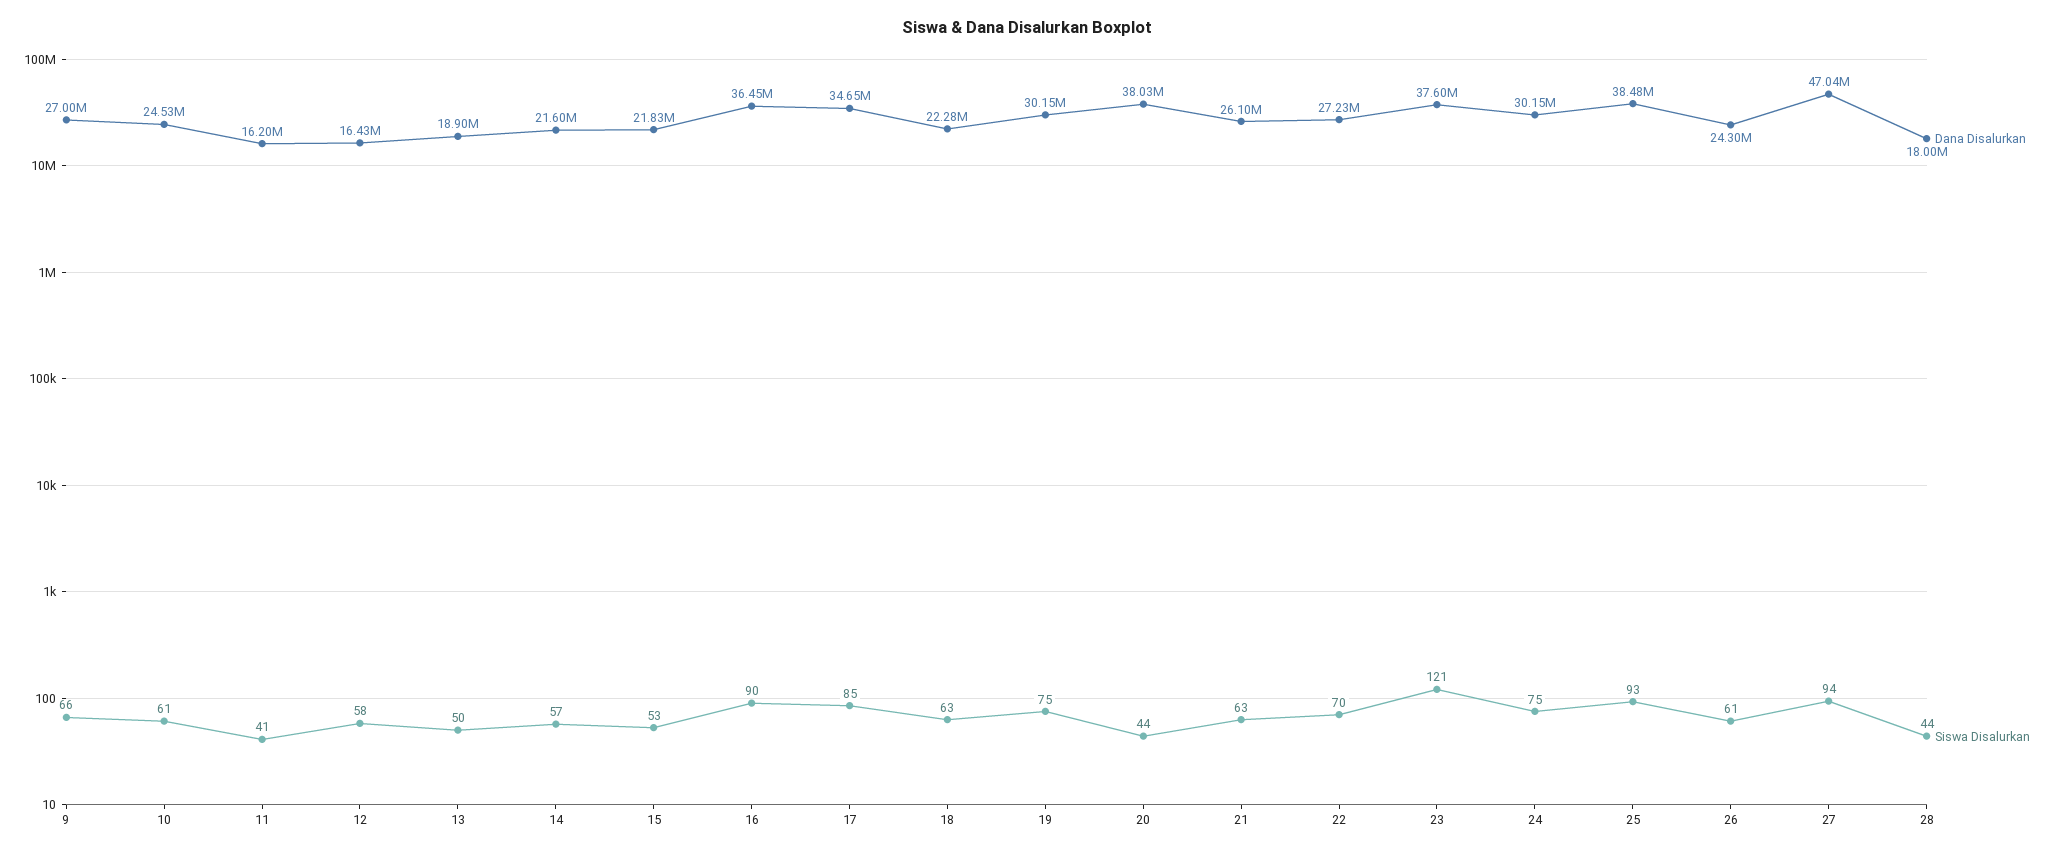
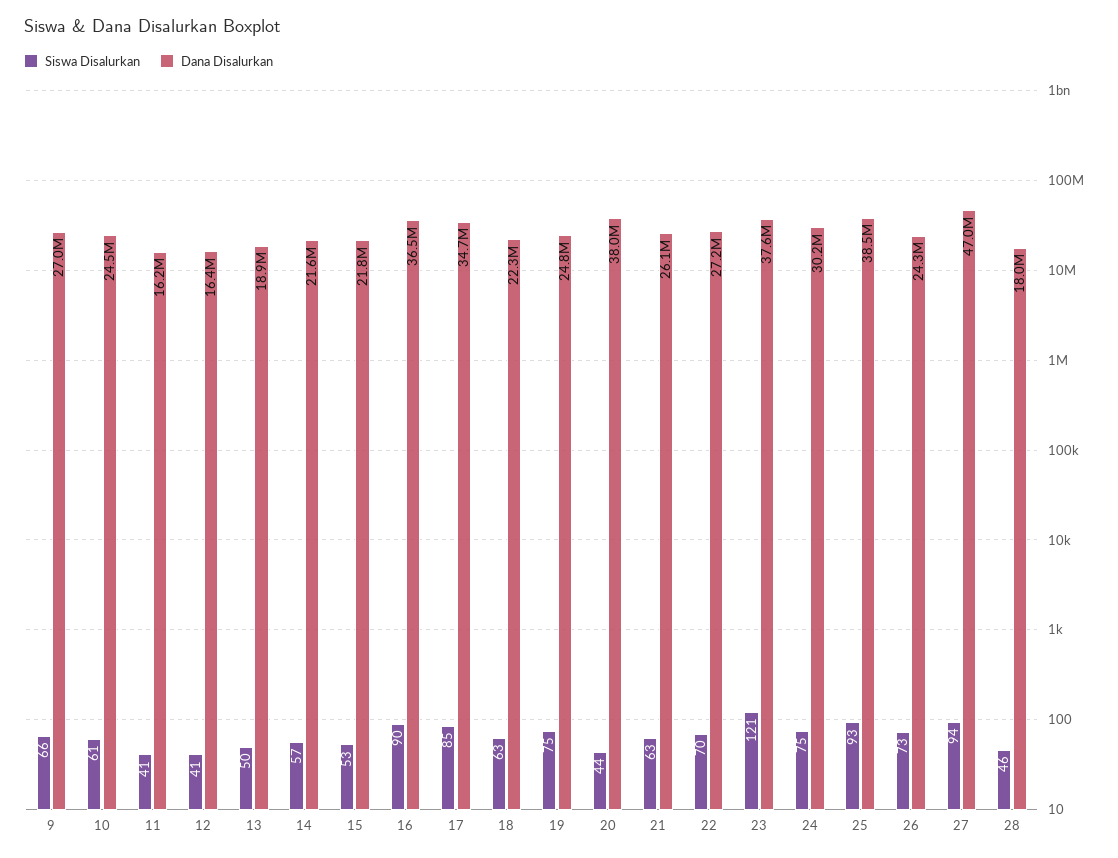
  {
    "Dana Disalurkan": {
      "9": 27000000,
      "10": 24530000,
      "11": 16200000,
      "12": 16430000,
      "13": 18900000,
      "14": 21600000,
      "15": 21830000,
      "16": 36450000,
      "17": 34650000,
      "18": 22280000,
-     "19": 30150000,
+     "19": 24800000,
      "20": 38030000,
      "21": 26100000,
      "22": 27230000,
      "23": 37600000,
      "24": 30150000,
      "25": 38480000,
      "26": 24300000,
      "27": 47040000,
      "28": 18000000
    },
    "Siswa Disalurkan": {
      "9": 66,
      "10": 61,
      "11": 41,
-     "12": 58,
+     "12": 41,
      "13": 50,
      "14": 57,
      "15": 53,
      "16": 90,
      "17": 85,
      "18": 63,
      "19": 75,
      "20": 44,
      "21": 63,
      "22": 70,
      "23": 121,
      "24": 75,
      "25": 93,
-     "26": 61,
+     "26": 73,
      "27": 94,
-     "28": 44
+     "28": 46
    }
  }

